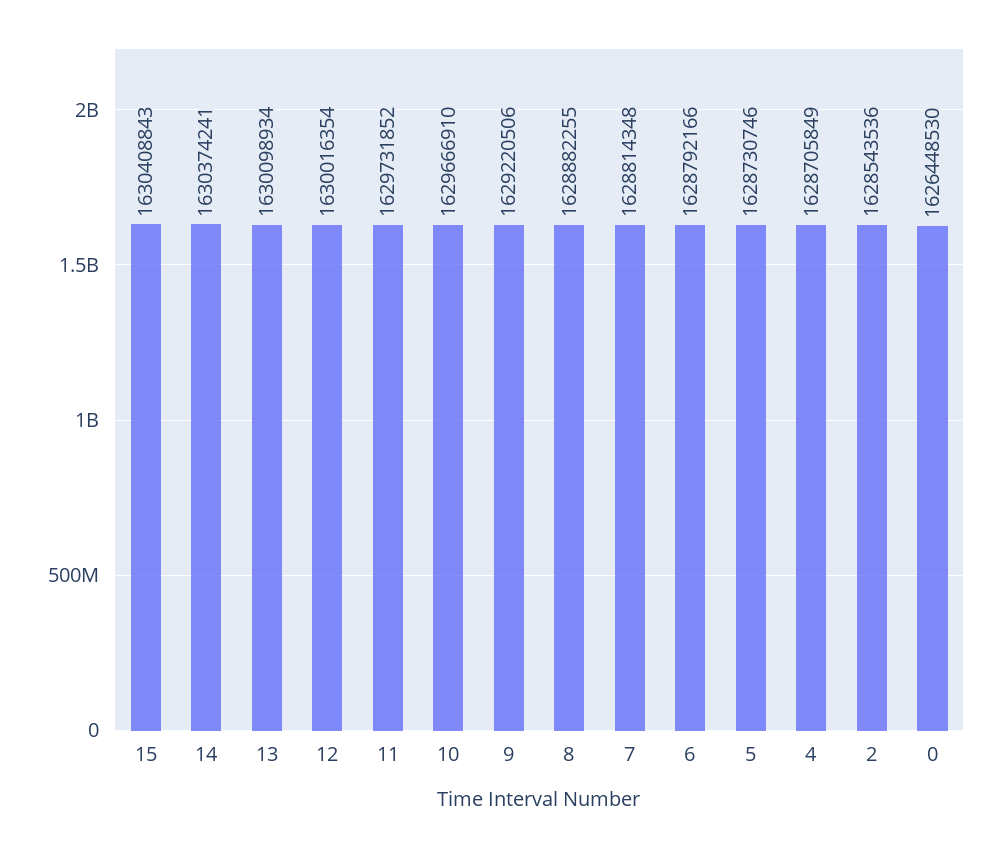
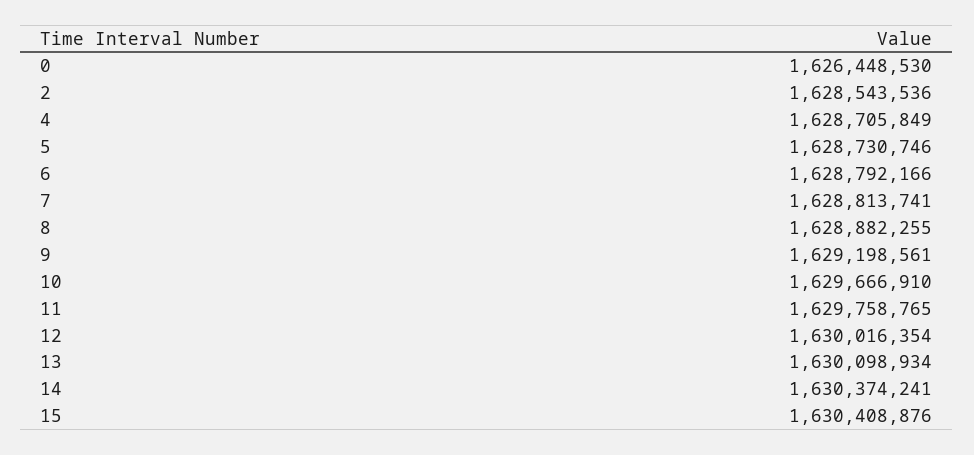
  {
-   "15": 1630408843,
+   "15": 1630408876,
    "14": 1630374241,
    "13": 1630098934,
    "12": 1630016354,
-   "11": 1629731852,
+   "11": 1629758765,
    "10": 1629666910,
-   "9": 1629220506,
+   "9": 1629198561,
    "8": 1628882255,
-   "7": 1628814348,
+   "7": 1628813741,
    "6": 1628792166,
    "5": 1628730746,
    "4": 1628705849,
    "2": 1628543536,
    "0": 1626448530
  }

